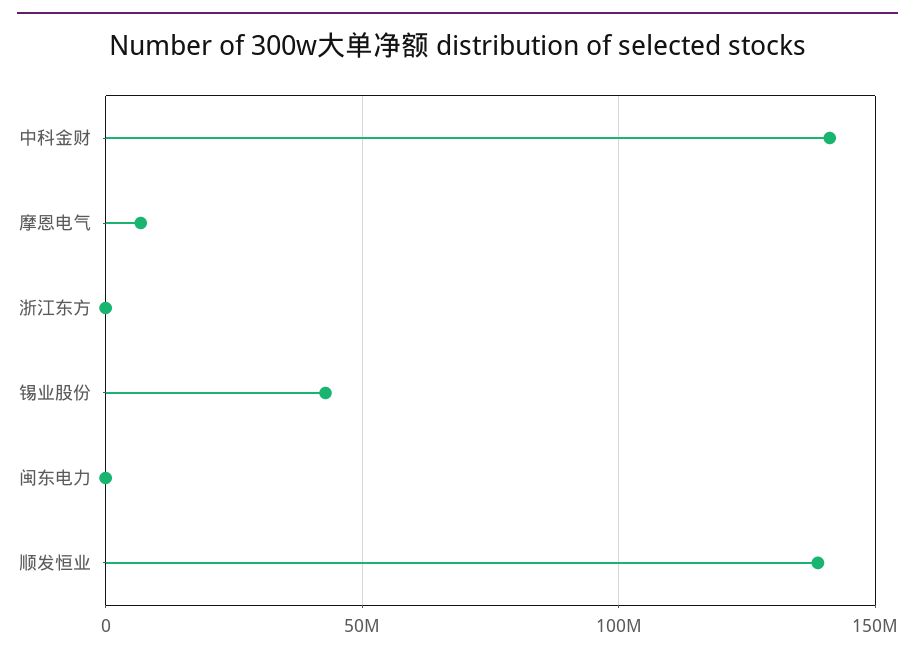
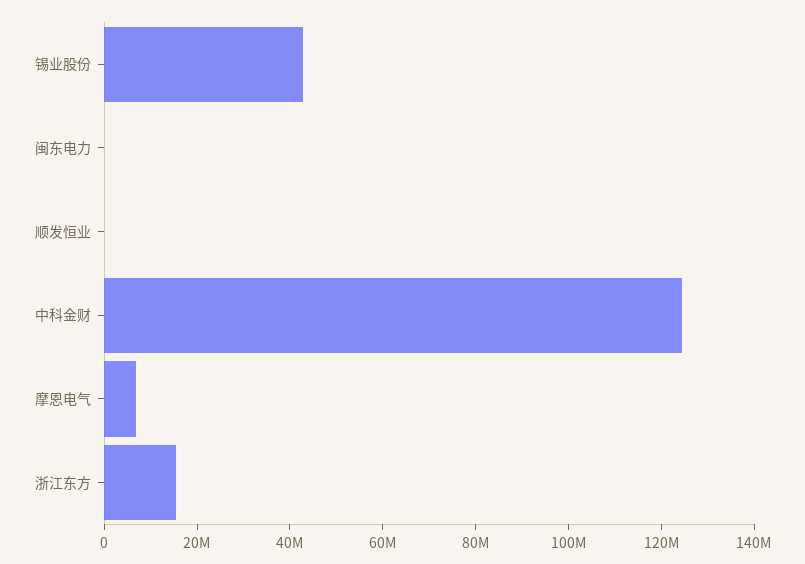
  {
-   "中科金财": 140000000,
+   "中科金财": 125000000,
    "摩恩电气": 5000000,
-   "浙江东方": 0,
+   "浙江东方": 15000000,
    "锡业股份": 45000000,
    "闽东电力": 0,
-   "顺发恒业": 140000000
+   "顺发恒业": 0
  }

